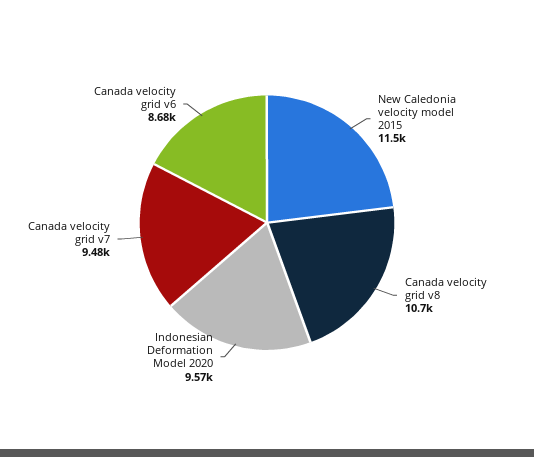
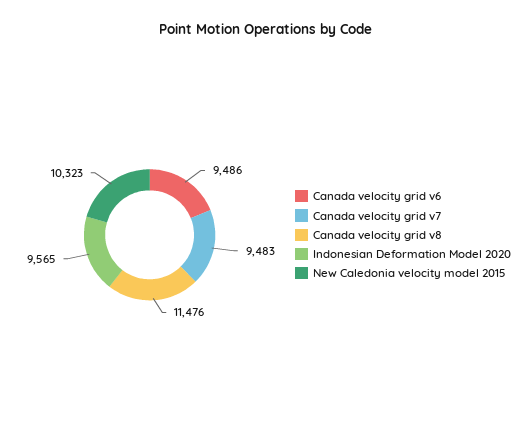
  {
-   "New Caledonia velocity model 2015": 11500,
+   "New Caledonia velocity model 2015": 10323,
-   "Canada velocity grid v8": 10700,
+   "Canada velocity grid v8": 11476,
    "Indonesian Deformation Model 2020": 9565,
    "Canada velocity grid v7": 9483,
-   "Canada velocity grid v6": 8680
+   "Canada velocity grid v6": 9486
  }

